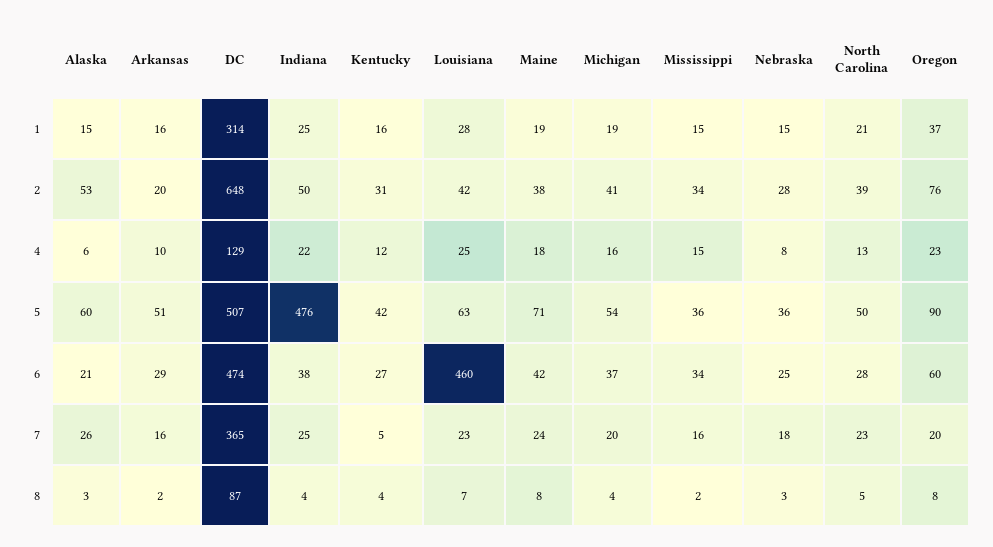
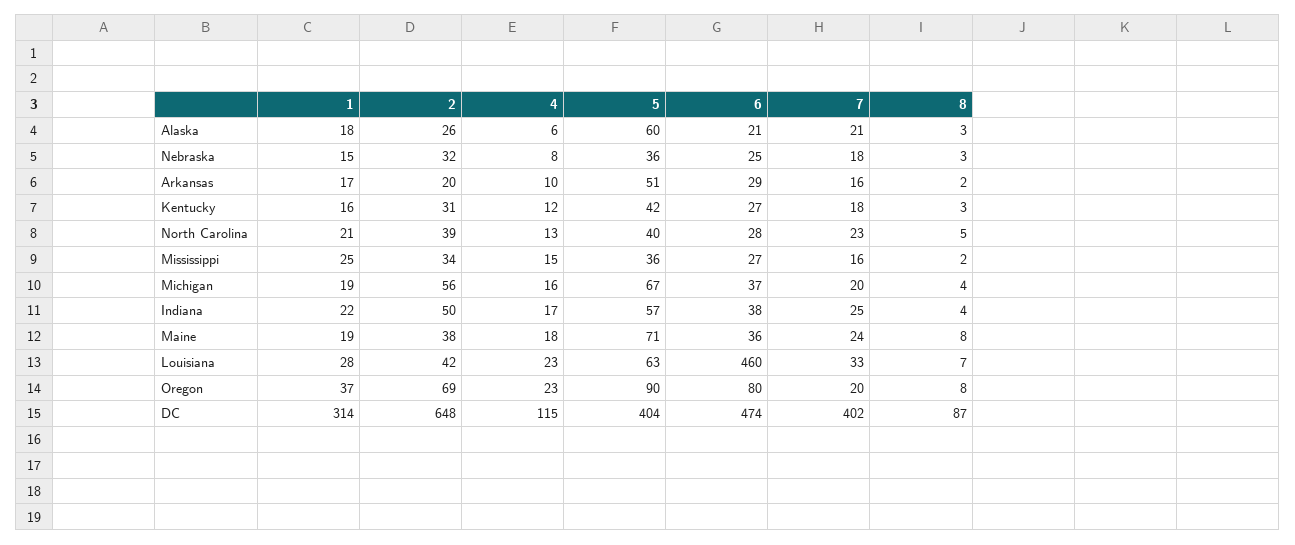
  {
    "Alaska": {
-     "1": 15,
+     "1": 18,
-     "2": 53,
+     "2": 26,
      "4": 6,
      "5": 60,
      "6": 21,
-     "7": 26,
+     "7": 21,
      "8": 3
    },
    "Arkansas": {
-     "1": 16,
+     "1": 17,
      "2": 20,
      "4": 10,
      "5": 51,
      "6": 29,
      "7": 16,
      "8": 2
    },
    "DC": {
      "1": 314,
      "2": 648,
-     "4": 129,
+     "4": 115,
-     "5": 507,
+     "5": 404,
      "6": 474,
-     "7": 365,
+     "7": 402,
      "8": 87
    },
    "Indiana": {
-     "1": 25,
+     "1": 22,
      "2": 50,
-     "4": 22,
+     "4": 17,
-     "5": 476,
+     "5": 57,
      "6": 38,
      "7": 25,
      "8": 4
    },
    "Kentucky": {
      "1": 16,
      "2": 31,
      "4": 12,
      "5": 42,
      "6": 27,
-     "7": 5,
+     "7": 18,
-     "8": 4
+     "8": 3
    },
    "Louisiana": {
      "1": 28,
      "2": 42,
-     "4": 25,
+     "4": 23,
      "5": 63,
      "6": 460,
-     "7": 23,
+     "7": 33,
      "8": 7
    },
    "Maine": {
      "1": 19,
      "2": 38,
      "4": 18,
      "5": 71,
-     "6": 42,
+     "6": 36,
      "7": 24,
      "8": 8
    },
    "Michigan": {
      "1": 19,
-     "2": 41,
+     "2": 56,
      "4": 16,
-     "5": 54,
+     "5": 67,
      "6": 37,
      "7": 20,
      "8": 4
    },
    "Mississippi": {
-     "1": 15,
+     "1": 25,
      "2": 34,
      "4": 15,
      "5": 36,
-     "6": 34,
+     "6": 27,
      "7": 16,
      "8": 2
    },
    "Nebraska": {
      "1": 15,
-     "2": 28,
+     "2": 32,
      "4": 8,
      "5": 36,
      "6": 25,
      "7": 18,
      "8": 3
    },
    "North Carolina": {
      "1": 21,
      "2": 39,
      "4": 13,
-     "5": 50,
+     "5": 40,
      "6": 28,
      "7": 23,
      "8": 5
    },
    "Oregon": {
      "1": 37,
-     "2": 76,
+     "2": 69,
      "4": 23,
      "5": 90,
-     "6": 60,
+     "6": 80,
      "7": 20,
      "8": 8
    }
  }

